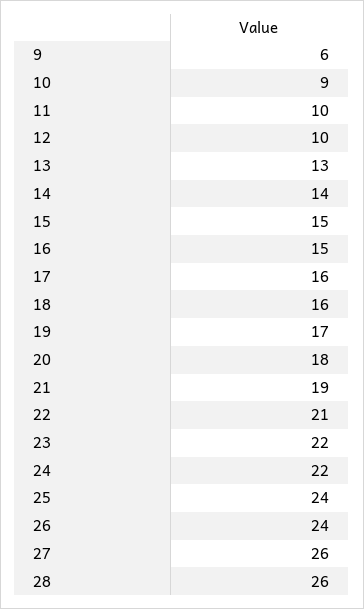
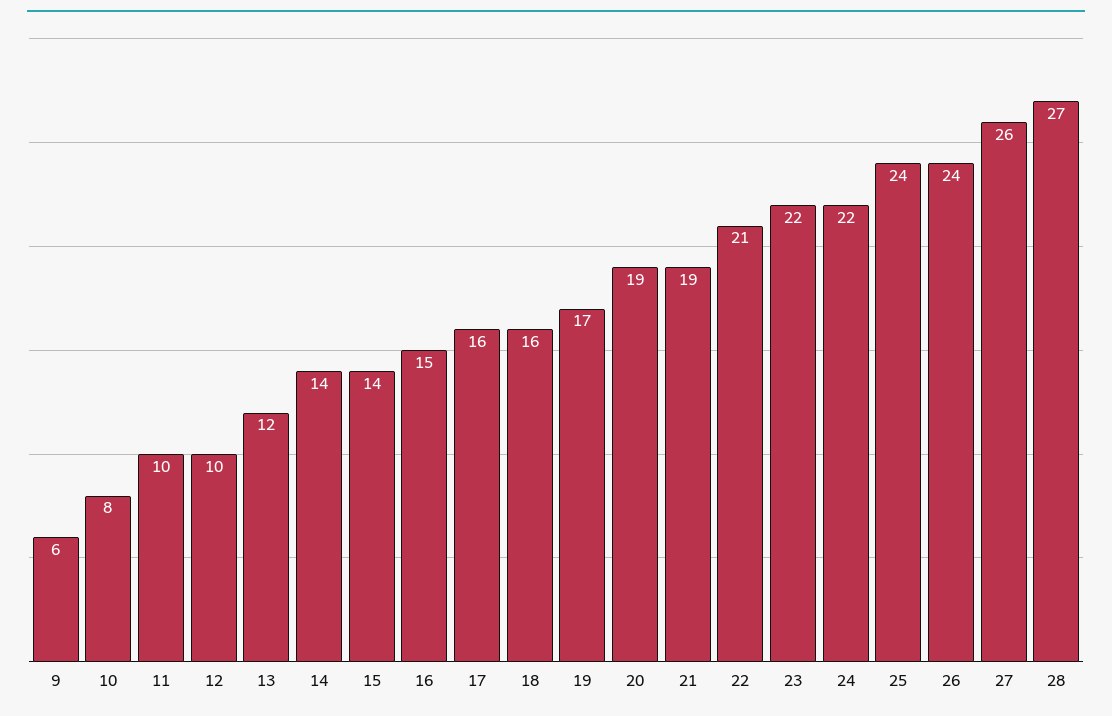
  {
    "9": 6,
-   "10": 9,
+   "10": 8,
    "11": 10,
    "12": 10,
-   "13": 13,
+   "13": 12,
    "14": 14,
-   "15": 15,
+   "15": 14,
    "16": 15,
    "17": 16,
    "18": 16,
    "19": 17,
-   "20": 18,
+   "20": 19,
    "21": 19,
    "22": 21,
    "23": 22,
    "24": 22,
    "25": 24,
    "26": 24,
    "27": 26,
-   "28": 26
+   "28": 27
  }

